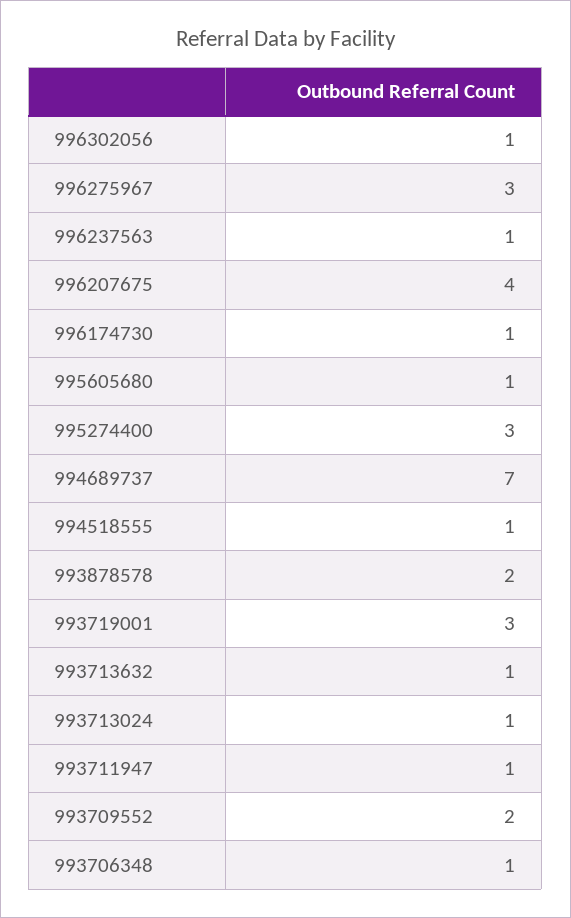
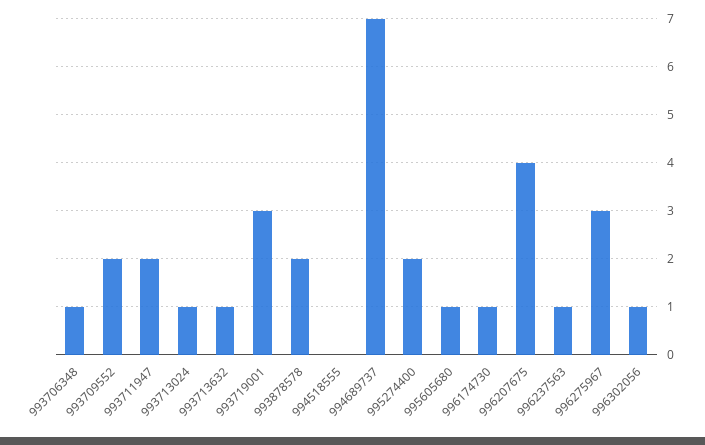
  {
    "996302056": 1,
    "996275967": 3,
    "996237563": 1,
    "996207675": 4,
    "996174730": 1,
    "995605680": 1,
-   "995274400": 3,
+   "995274400": 2,
    "994689737": 7,
-   "994518555": 1,
+   "994518555": 0,
    "993878578": 2,
    "993719001": 3,
    "993713632": 1,
    "993713024": 1,
-   "993711947": 1,
+   "993711947": 2,
    "993709552": 2,
    "993706348": 1
  }

